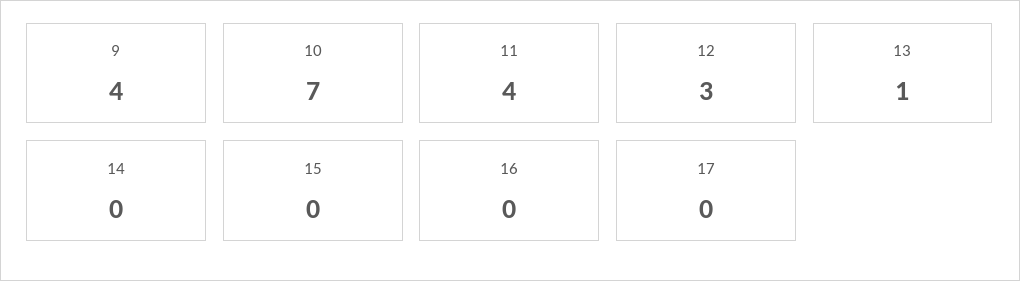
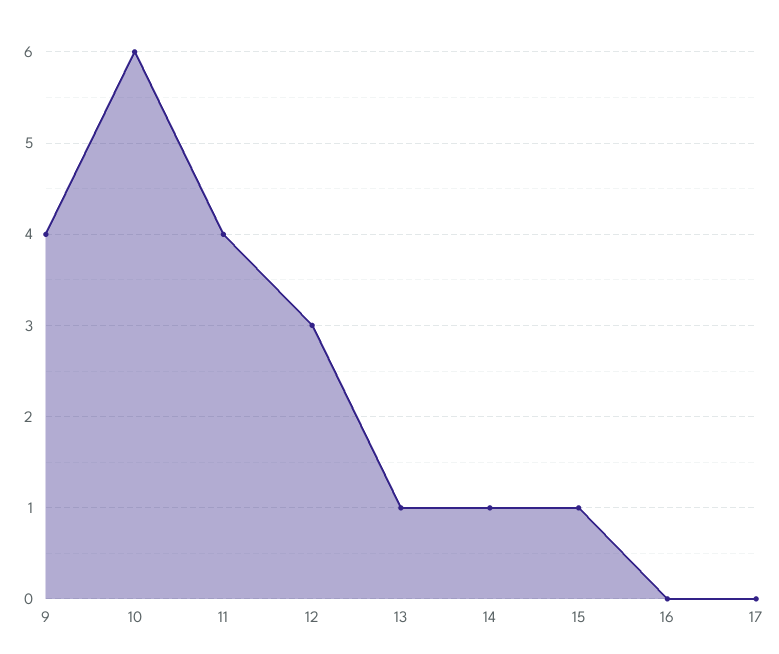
  {
    "9": 4,
-   "10": 7,
+   "10": 6,
    "11": 4,
    "12": 3,
    "13": 1,
-   "14": 0,
+   "14": 1,
-   "15": 0,
+   "15": 1,
    "16": 0,
    "17": 0
  }

